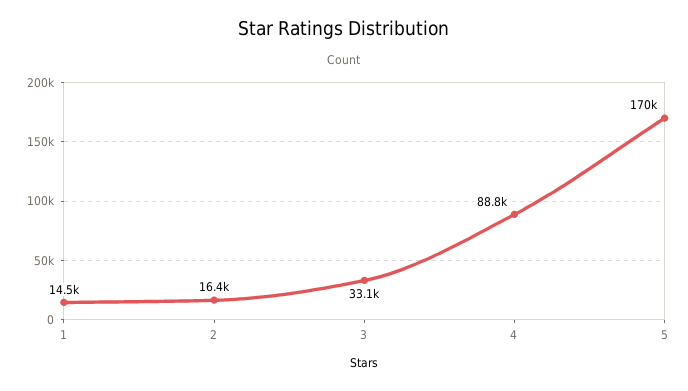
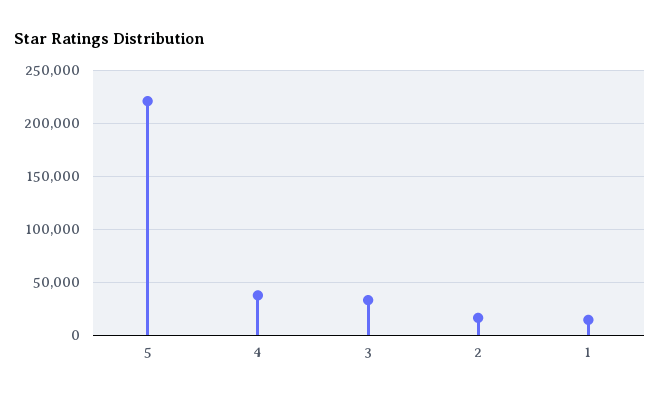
  {
    "1": 14500,
    "2": 16400,
    "3": 33100,
-   "4": 88800,
+   "4": 40000,
-   "5": 170000
+   "5": 220000
  }

